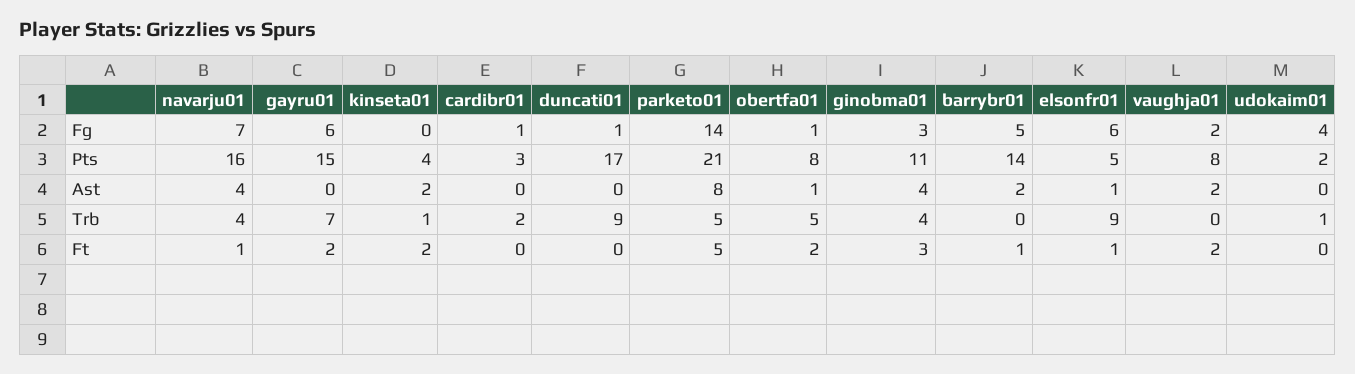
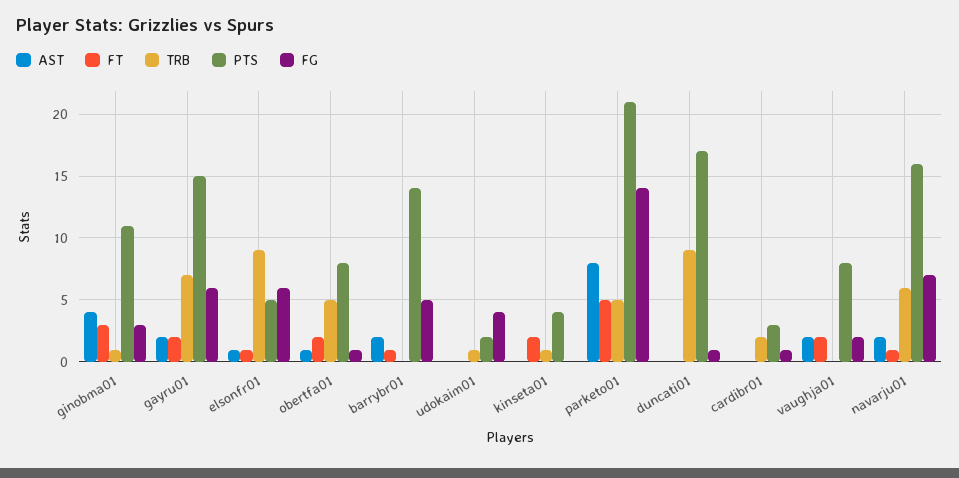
  {
    "Fg": {
      "navarju01": 7,
      "gayru01": 6,
      "kinseta01": 0,
      "cardibr01": 1,
      "duncati01": 1,
      "parketo01": 14,
      "obertfa01": 1,
      "ginobma01": 3,
      "barrybr01": 5,
      "elsonfr01": 6,
      "vaughja01": 2,
      "udokaim01": 4
    },
    "Pts": {
      "navarju01": 16,
      "gayru01": 15,
      "kinseta01": 4,
      "cardibr01": 3,
      "duncati01": 17,
      "parketo01": 21,
      "obertfa01": 8,
      "ginobma01": 11,
      "barrybr01": 14,
      "elsonfr01": 5,
      "vaughja01": 8,
      "udokaim01": 2
    },
    "Ast": {
-     "navarju01": 4,
+     "navarju01": 2,
-     "gayru01": 0,
+     "gayru01": 2,
-     "kinseta01": 2,
+     "kinseta01": 0,
      "cardibr01": 0,
      "duncati01": 0,
      "parketo01": 8,
      "obertfa01": 1,
      "ginobma01": 4,
      "barrybr01": 2,
      "elsonfr01": 1,
      "vaughja01": 2,
      "udokaim01": 0
    },
    "Trb": {
-     "navarju01": 4,
+     "navarju01": 6,
      "gayru01": 7,
      "kinseta01": 1,
      "cardibr01": 2,
      "duncati01": 9,
      "parketo01": 5,
      "obertfa01": 5,
-     "ginobma01": 4,
+     "ginobma01": 1,
      "barrybr01": 0,
      "elsonfr01": 9,
      "vaughja01": 0,
      "udokaim01": 1
    },
    "Ft": {
      "navarju01": 1,
      "gayru01": 2,
      "kinseta01": 2,
      "cardibr01": 0,
      "duncati01": 0,
      "parketo01": 5,
      "obertfa01": 2,
      "ginobma01": 3,
      "barrybr01": 1,
      "elsonfr01": 1,
      "vaughja01": 2,
      "udokaim01": 0
    }
  }

